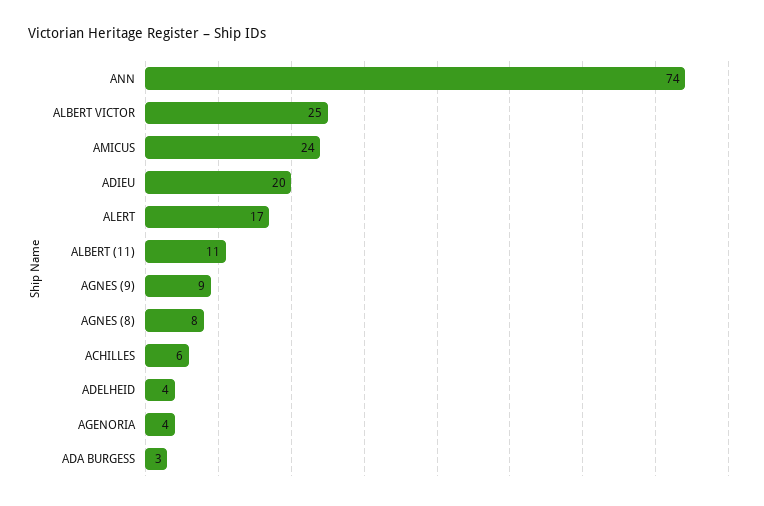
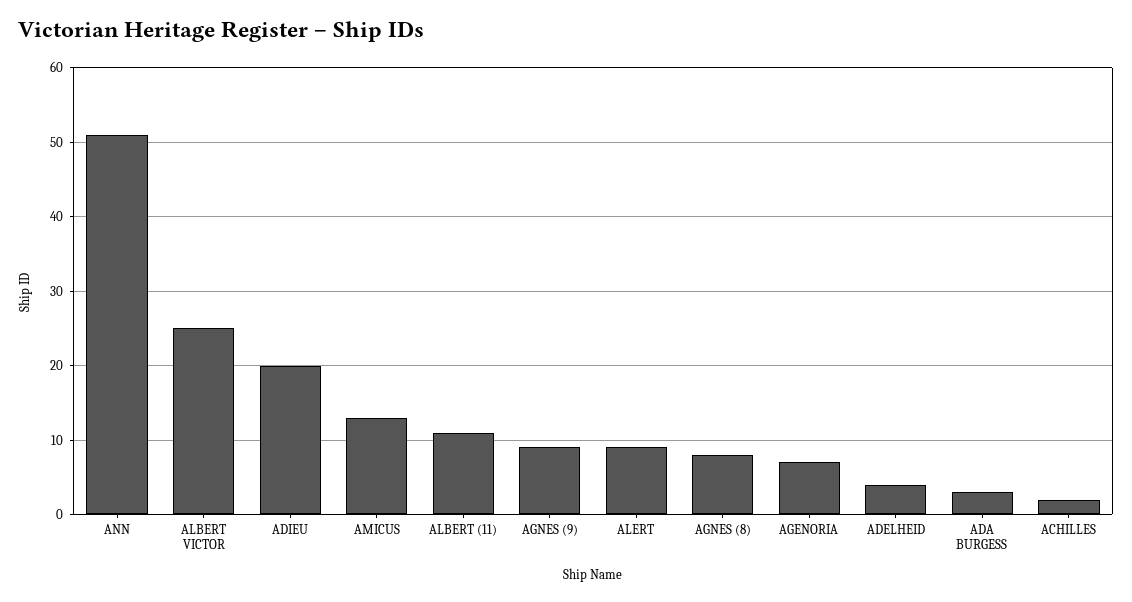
  {
-   "ANN": 74,
+   "ANN": 51,
    "ALBERT VICTOR": 25,
-   "AMICUS": 24,
+   "AMICUS": 13,
    "ADIEU": 20,
-   "ALERT": 17,
+   "ALERT": 9,
    "ALBERT (11)": 11,
    "AGNES (9)": 9,
    "AGNES (8)": 8,
-   "ACHILLES": 6,
+   "ACHILLES": 2,
    "ADELHEID": 4,
-   "AGENORIA": 4,
+   "AGENORIA": 7,
    "ADA BURGESS": 3
  }

